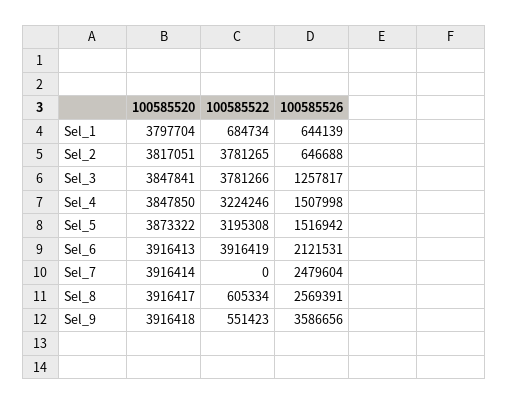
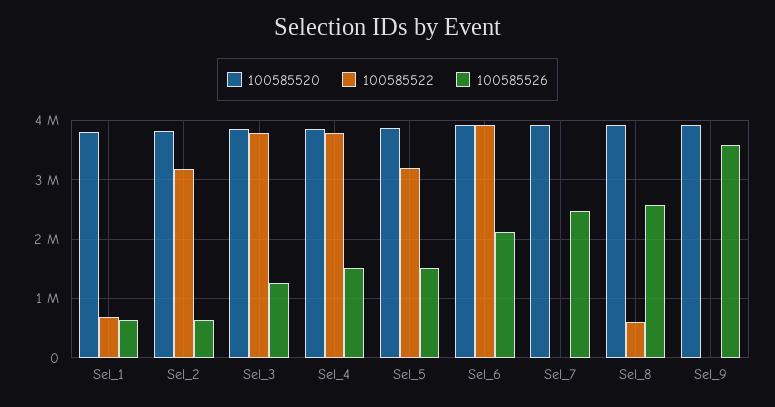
  {
    "100585520": {
      "Sel_1": 3797704,
      "Sel_2": 3817051,
      "Sel_3": 3847841,
      "Sel_4": 3847850,
      "Sel_5": 3873322,
      "Sel_6": 3916413,
      "Sel_7": 3916414,
      "Sel_8": 3916417,
      "Sel_9": 3916418
    },
    "100585522": {
      "Sel_1": 684734,
-     "Sel_2": 3781265,
+     "Sel_2": 3200000,
      "Sel_3": 3781266,
-     "Sel_4": 3224246,
+     "Sel_4": 3800000,
      "Sel_5": 3195308,
      "Sel_6": 3916419,
      "Sel_7": 0,
      "Sel_8": 605334,
-     "Sel_9": 551423
+     "Sel_9": 0
    },
    "100585526": {
      "Sel_1": 644139,
      "Sel_2": 646688,
      "Sel_3": 1257817,
      "Sel_4": 1507998,
      "Sel_5": 1516942,
      "Sel_6": 2121531,
      "Sel_7": 2479604,
      "Sel_8": 2569391,
      "Sel_9": 3586656
    }
  }

